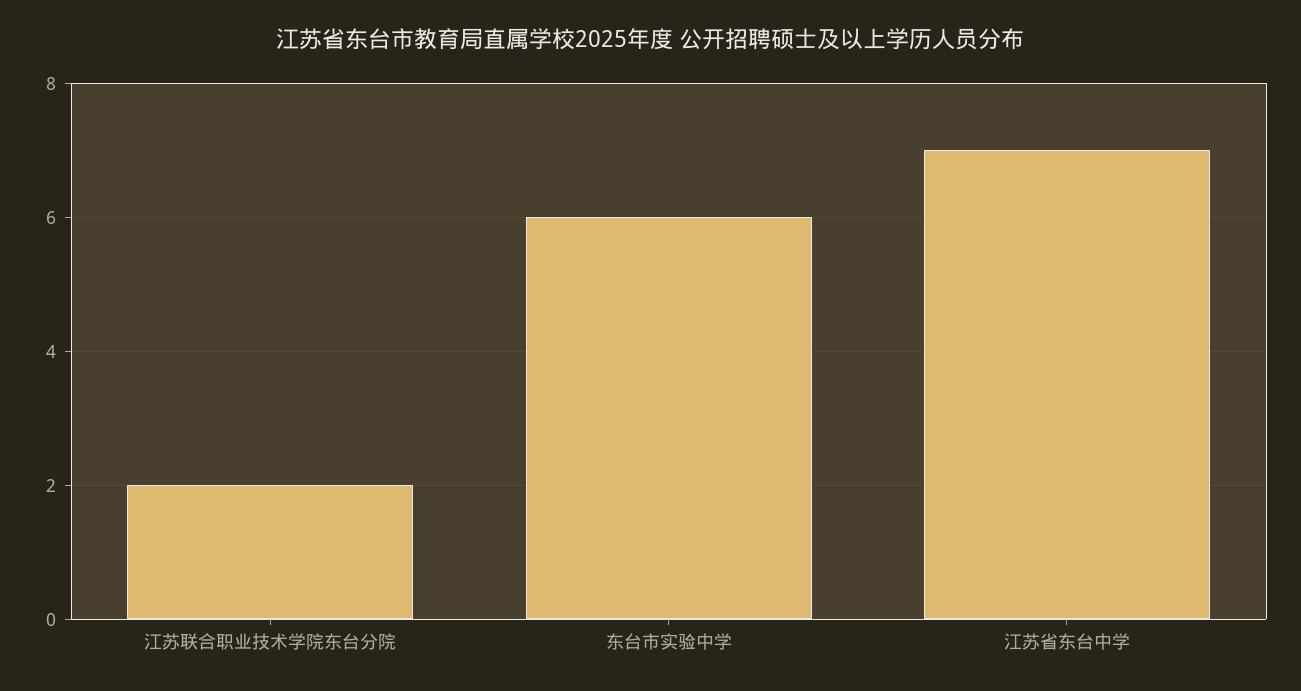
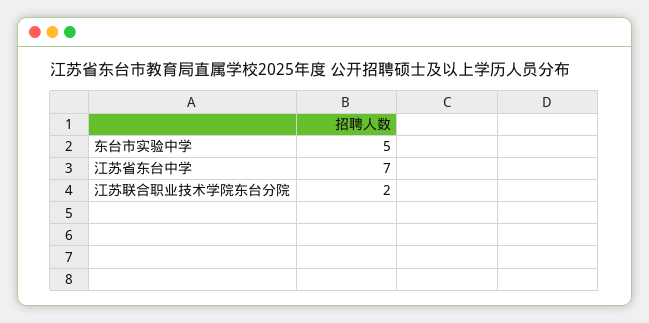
  {
    "江苏联合职业技术学院东台分院": 2,
-   "东台市实验中学": 6,
+   "东台市实验中学": 5,
    "江苏省东台中学": 7
  }

